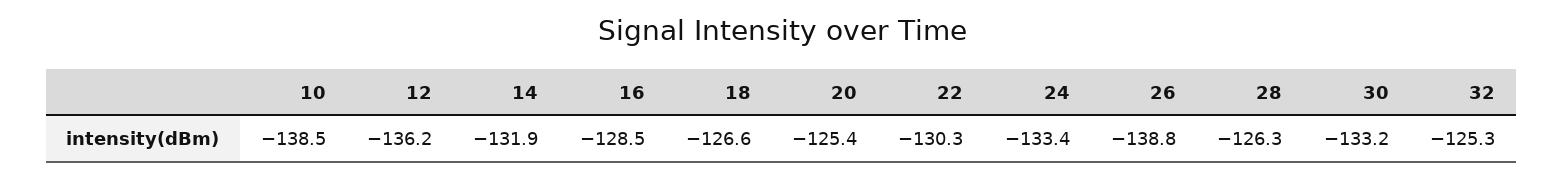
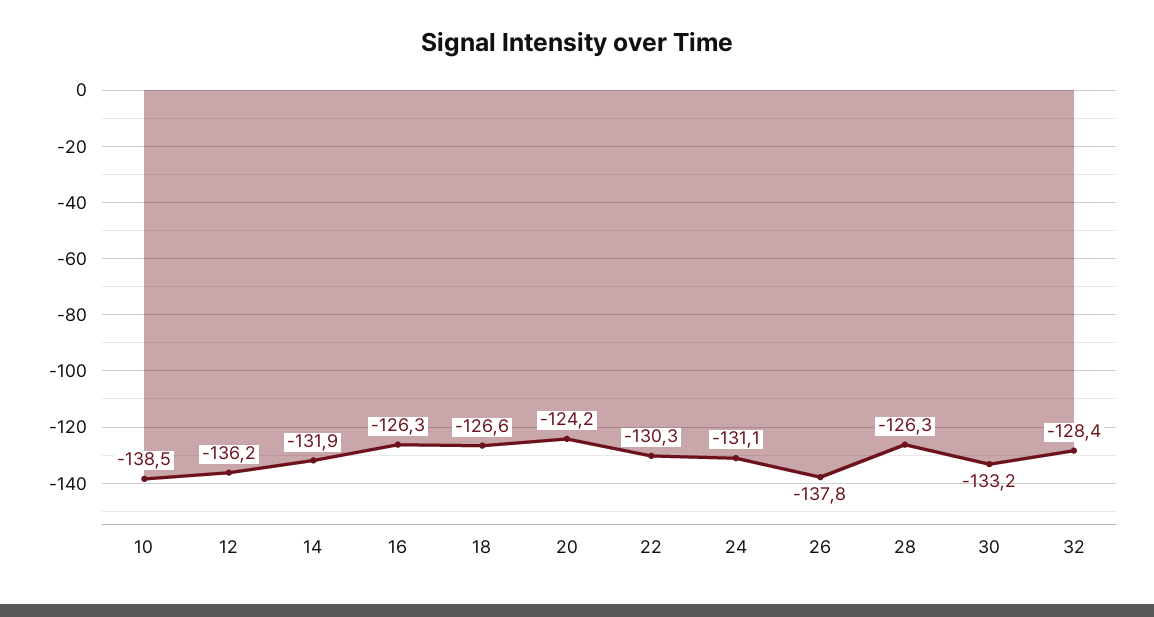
  {
    "10": -138.5,
    "12": -136.2,
    "14": -131.9,
-   "16": -128.5,
+   "16": -126.3,
    "18": -126.6,
-   "20": -125.4,
+   "20": -124.2,
    "22": -130.3,
-   "24": -133.4,
+   "24": -131.1,
-   "26": -138.8,
+   "26": -137.8,
    "28": -126.3,
    "30": -133.2,
-   "32": -125.3
+   "32": -128.4
  }

